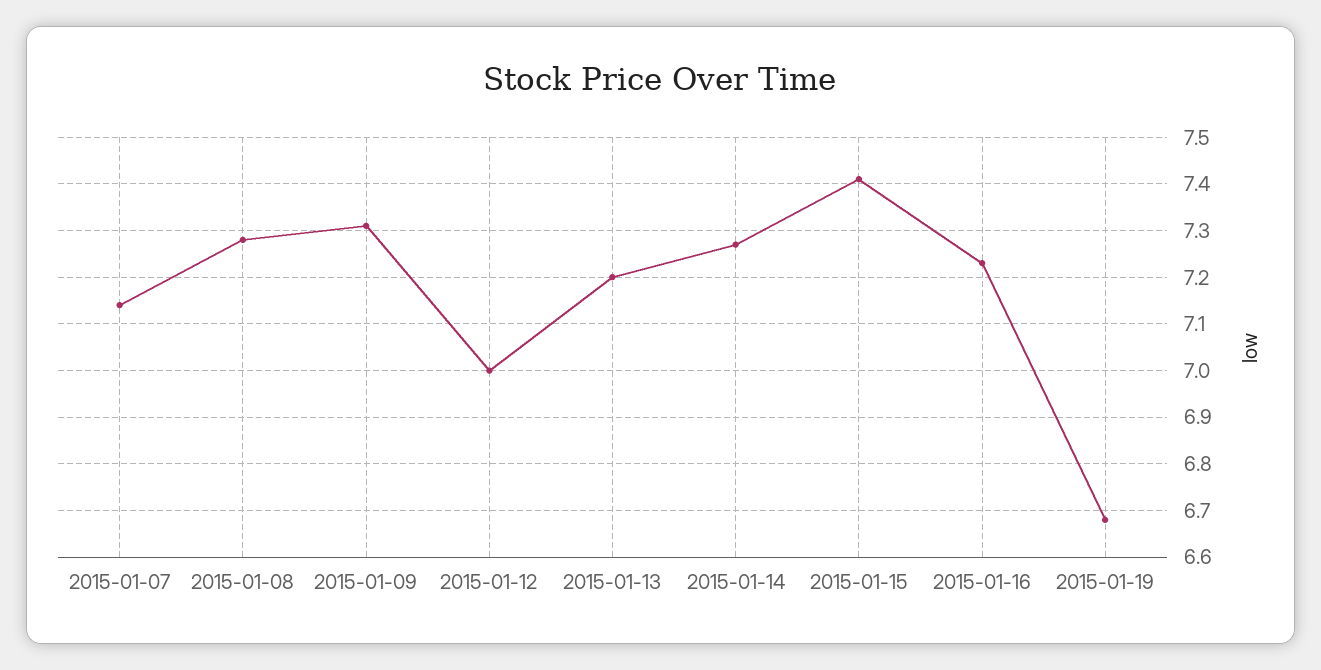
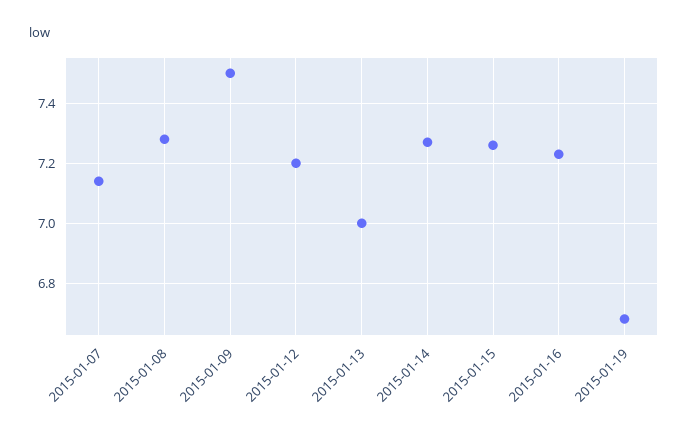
  {
    "2015-01-07": 7.15,
    "2015-01-08": 7.3,
-   "2015-01-09": 7.3,
+   "2015-01-09": 7.5,
-   "2015-01-12": 7,
+   "2015-01-12": 7.2,
-   "2015-01-13": 7.2,
+   "2015-01-13": 7,
    "2015-01-14": 7.25,
-   "2015-01-15": 7.4,
+   "2015-01-15": 7.25,
    "2015-01-16": 7.25,
    "2015-01-19": 6.7
  }

